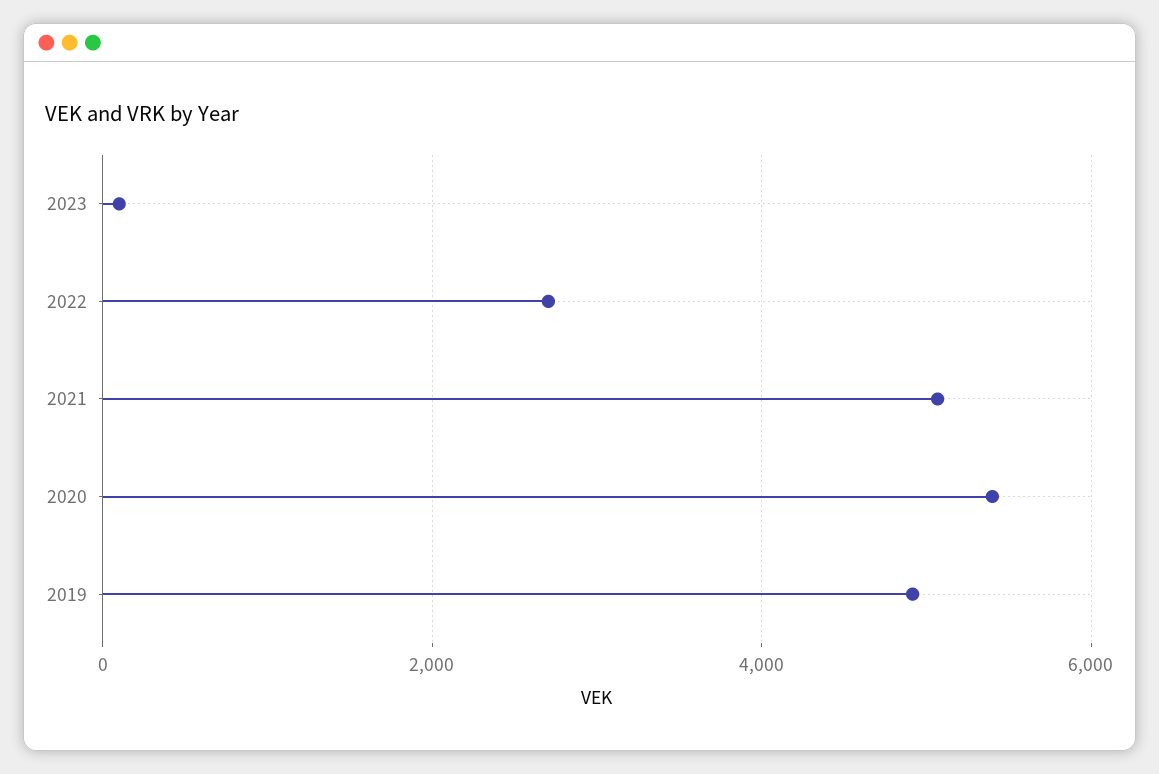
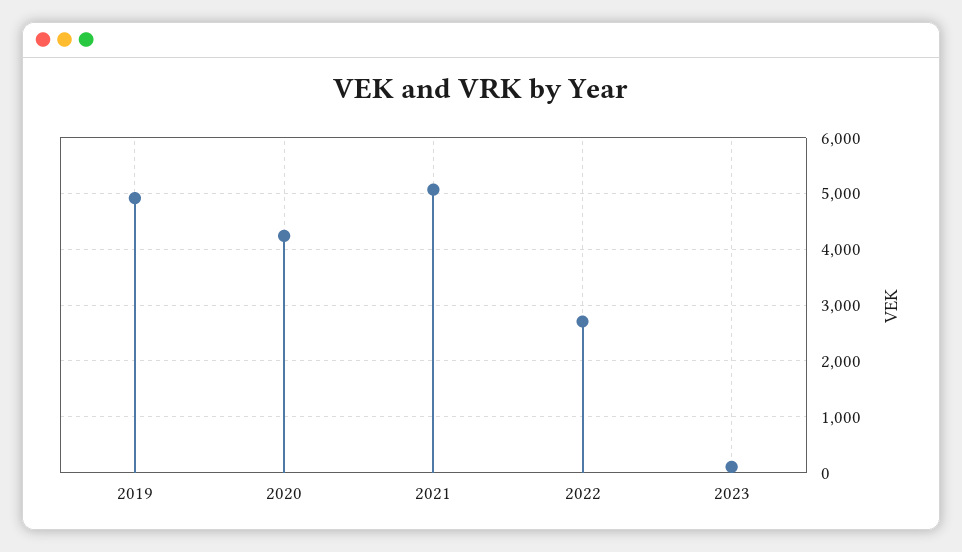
  {
    "2023": 200,
    "2022": 2800,
    "2021": 5000,
-   "2020": 5400,
+   "2020": 4200,
    "2019": 5000
  }

